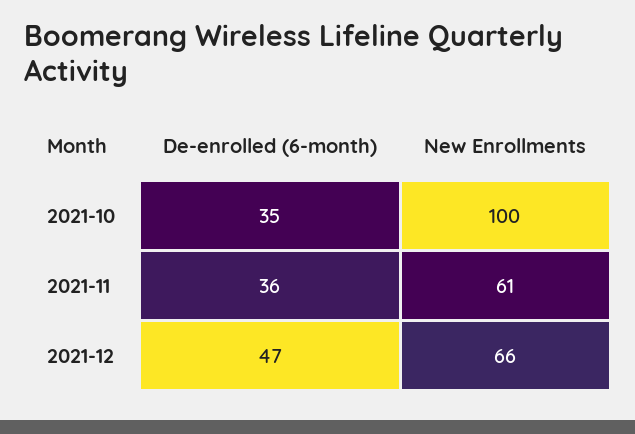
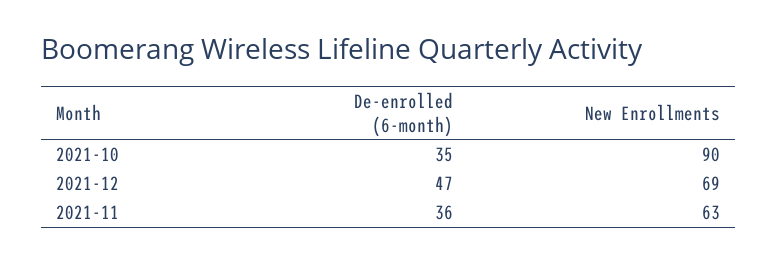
  {
    "De-enrolled (6-month)": {
      "2021-10": 35,
      "2021-11": 36,
      "2021-12": 47
    },
    "New Enrollments": {
-     "2021-10": 100,
+     "2021-10": 90,
-     "2021-11": 61,
+     "2021-11": 63,
-     "2021-12": 66
+     "2021-12": 69
    }
  }

